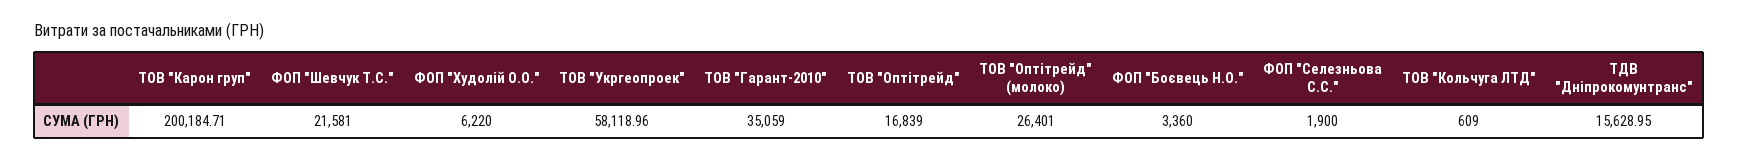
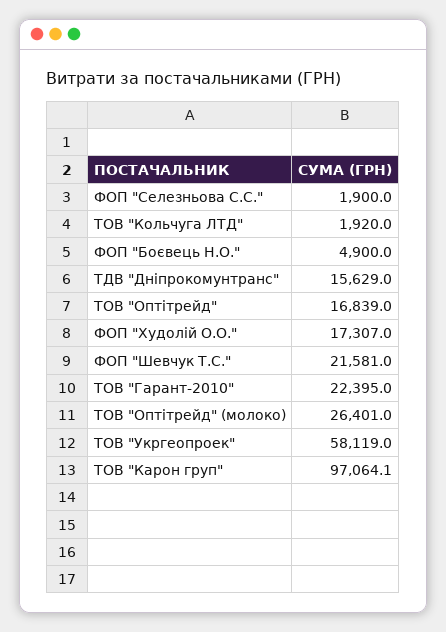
  {
-   "ТОВ \"Карон груп\"": 200184.71,
+   "ТОВ \"Карон груп\"": 97064.1,
    "ФОП \"Шевчук Т.С.\"": 21581,
-   "ФОП \"Худолій О.О.\"": 6220,
+   "ФОП \"Худолій О.О.\"": 17307,
    "ТОВ \"Укргеопроек\"": 58118.96,
-   "ТОВ \"Гарант-2010\"": 35059,
+   "ТОВ \"Гарант-2010\"": 22395,
    "ТОВ \"Оптітрейд\"": 16839,
    "ТОВ \"Оптітрейд\" (молоко)": 26401,
-   "ФОП \"Боєвець Н.О.\"": 3360,
+   "ФОП \"Боєвець Н.О.\"": 4900,
    "ФОП \"Селезньова С.С.\"": 1900,
-   "ТОВ \"Кольчуга ЛТД\"": 609,
+   "ТОВ \"Кольчуга ЛТД\"": 1920,
    "ТДВ \"Дніпрокомунтранс\"": 15628.95
  }

